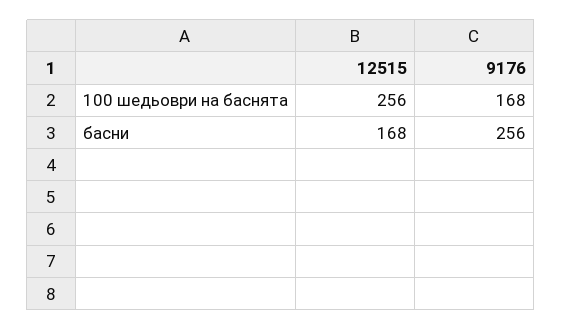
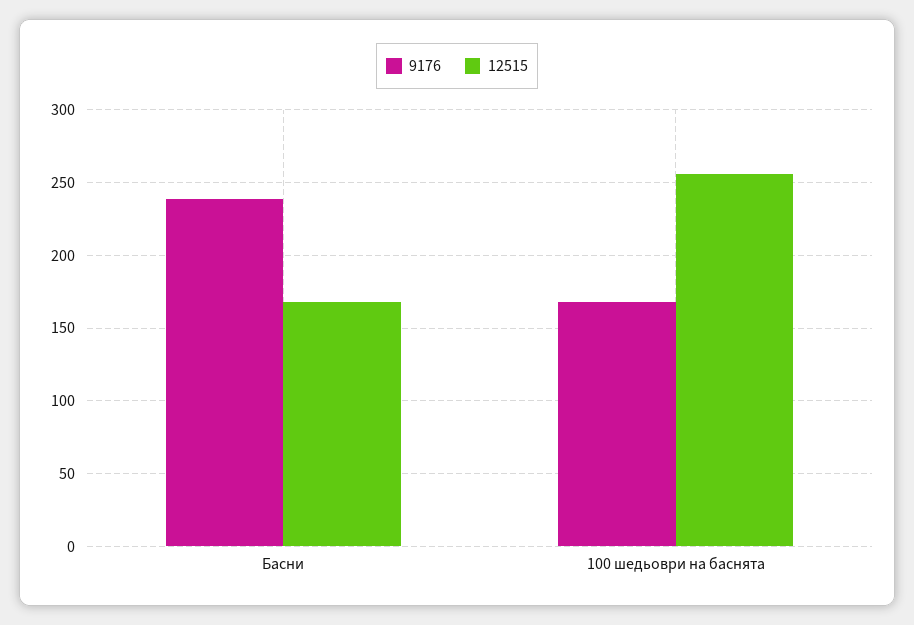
  {
    "12515": {
      "100 шедьоври на баснята": 256,
      "басни": 168
    },
    "9176": {
      "100 шедьоври на баснята": 168,
-     "басни": 256
+     "басни": 240
    }
  }

